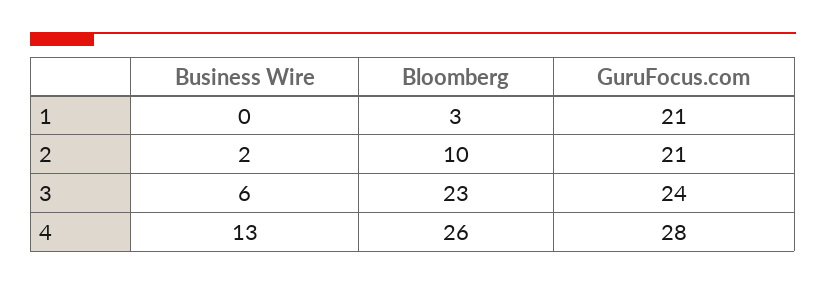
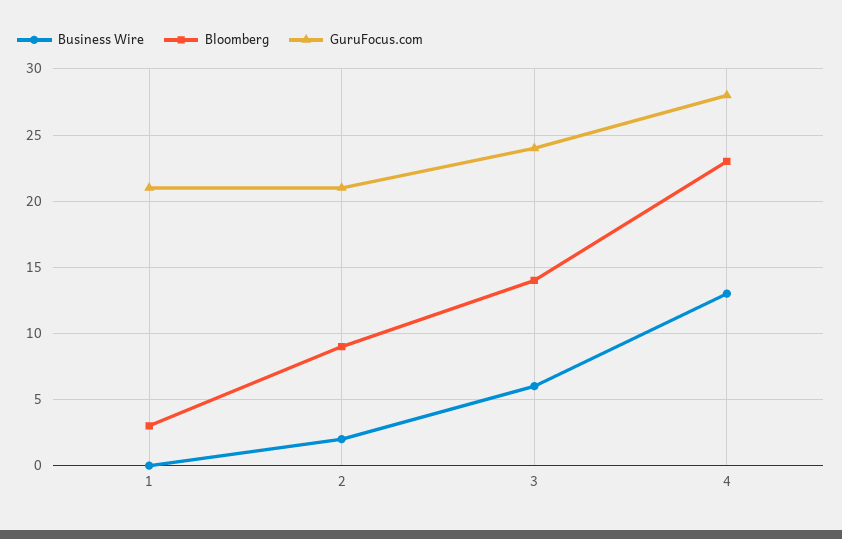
  {
    "Business Wire": {
      "1": 0,
      "2": 2,
      "3": 6,
      "4": 13
    },
    "Bloomberg": {
      "1": 3,
-     "2": 10,
+     "2": 9,
-     "3": 23,
+     "3": 14,
-     "4": 26
+     "4": 23
    },
    "GuruFocus.com": {
      "1": 21,
      "2": 21,
      "3": 24,
      "4": 28
    }
  }

